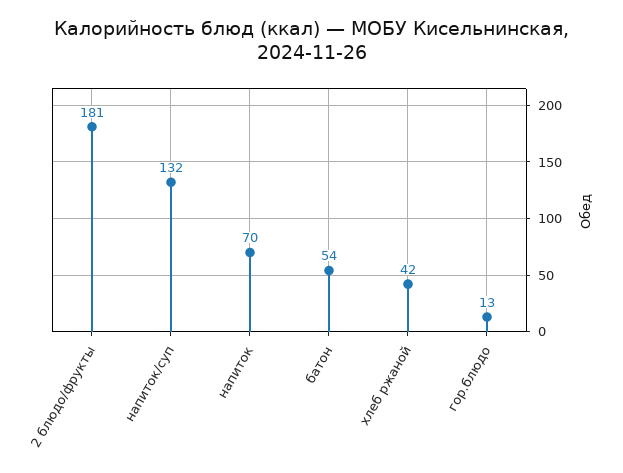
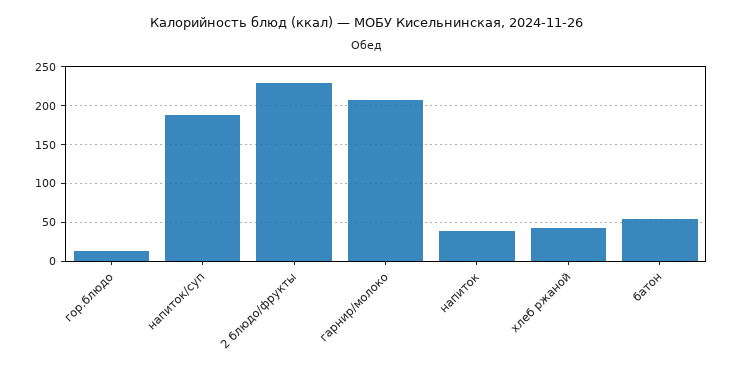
  {
-   "2 блюдо/фрукты": 181,
+   "2 блюдо/фрукты": 230,
-   "напиток/суп": 132,
+   "напиток/суп": 190,
-   "напиток": 70,
+   "напиток": 40,
    "батон": 54,
    "хлеб ржаной": 42,
-   "гор.блюдо": 13
+   "гор.блюдо": 13,
+   "гарнир/молоко": 210
  }

